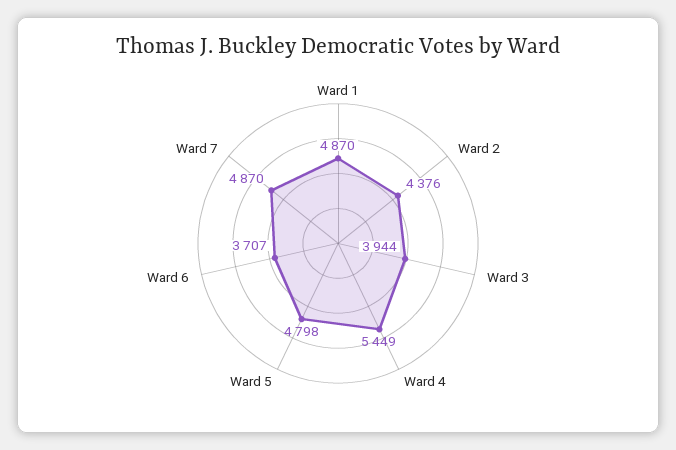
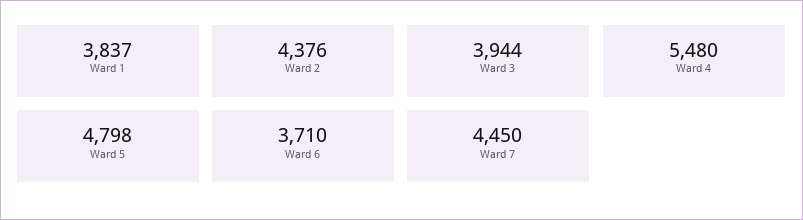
  {
-   "Ward 1": 4870,
+   "Ward 1": 3837,
    "Ward 2": 4376,
    "Ward 3": 3944,
-   "Ward 4": 5449,
+   "Ward 4": 5480,
    "Ward 5": 4798,
-   "Ward 6": 3707,
+   "Ward 6": 3710,
-   "Ward 7": 4870
+   "Ward 7": 4450
  }

